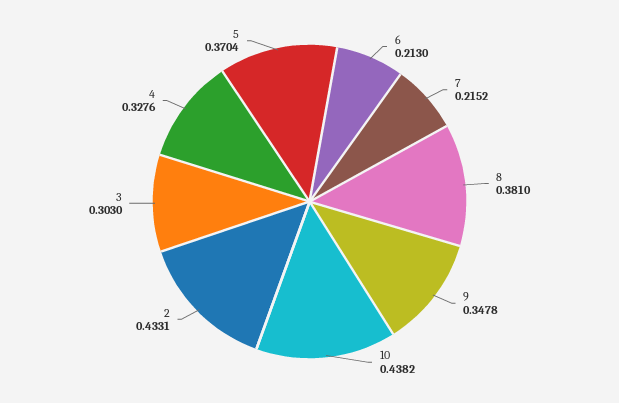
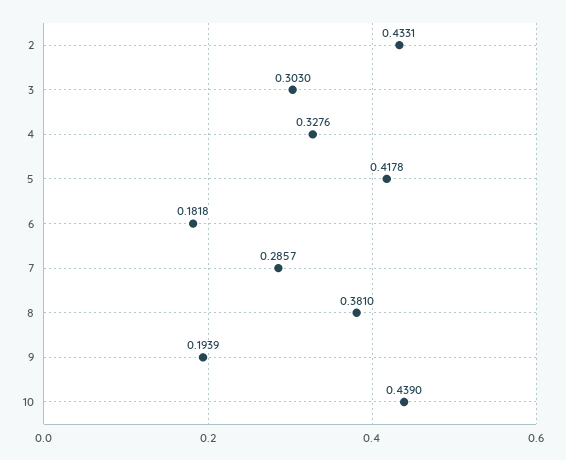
  {
-   "6": 0.213,
+   "6": 0.1818,
-   "7": 0.2152,
+   "7": 0.2857,
    "8": 0.381,
-   "9": 0.3478,
+   "9": 0.1939,
-   "10": 0.4382,
+   "10": 0.439,
    "2": 0.4331,
    "3": 0.303,
    "4": 0.3276,
-   "5": 0.3704
+   "5": 0.4178
  }

